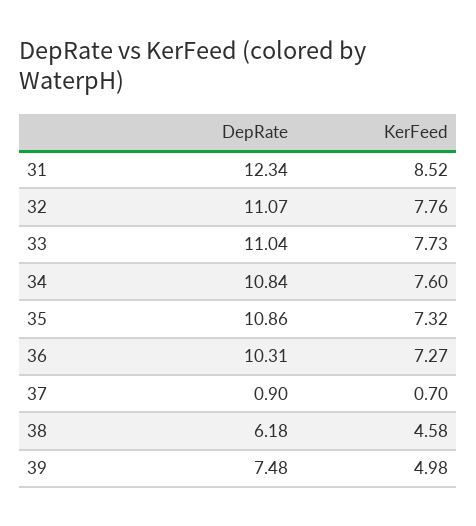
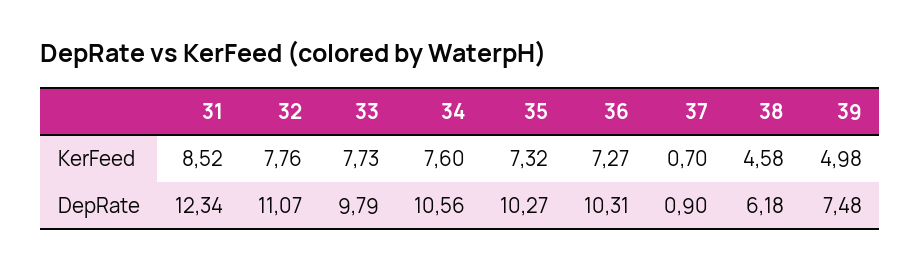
  {
    "DepRate": {
      "31": 12.34,
      "32": 11.07,
-     "33": 11.04,
+     "33": 9.79,
-     "34": 10.84,
+     "34": 10.56,
-     "35": 10.86,
+     "35": 10.27,
      "36": 10.31,
      "37": 0.9,
      "38": 6.18,
      "39": 7.48
    },
    "KerFeed": {
      "31": 8.52,
      "32": 7.76,
      "33": 7.73,
      "34": 7.6,
      "35": 7.32,
      "36": 7.27,
      "37": 0.7,
      "38": 4.58,
      "39": 4.98
    }
  }

